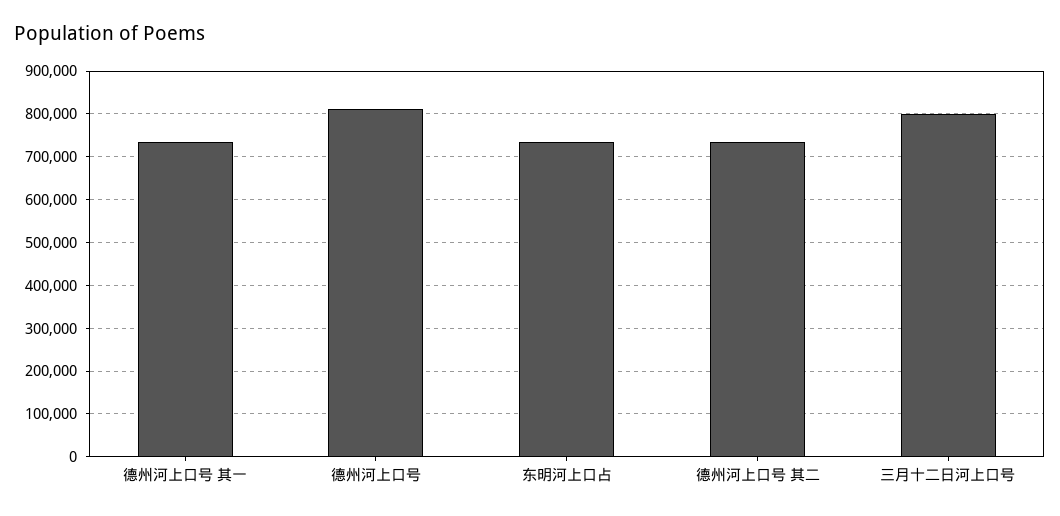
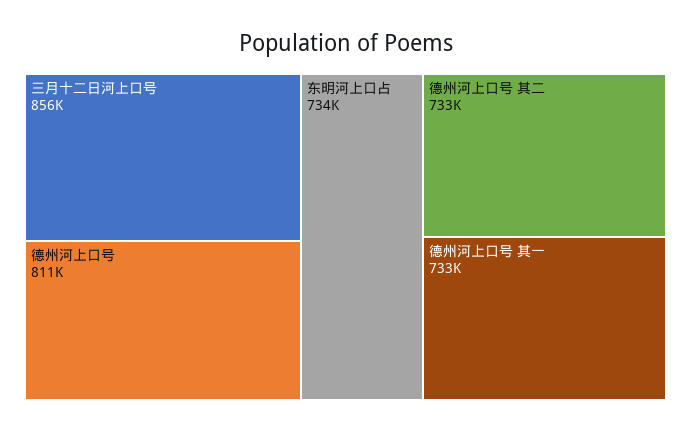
  {
    "德州河上口号 其一": 733000,
    "德州河上口号": 811000,
    "东明河上口占": 734000,
    "德州河上口号 其二": 733000,
-   "三月十二日河上口号": 800000
+   "三月十二日河上口号": 856000
  }

